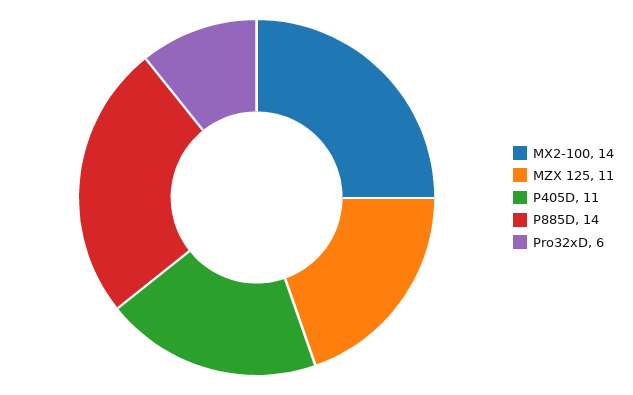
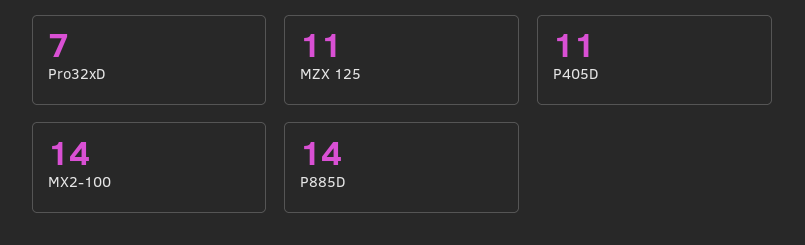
  {
    "MX2-100": 14,
    "MZX 125": 11,
    "P405D": 11,
    "P885D": 14,
-   "Pro32xD": 6
+   "Pro32xD": 7
  }

